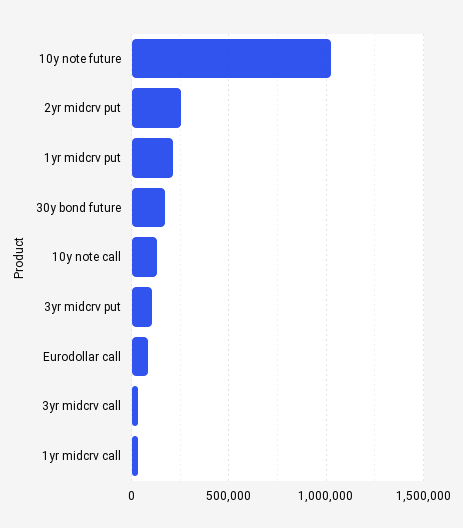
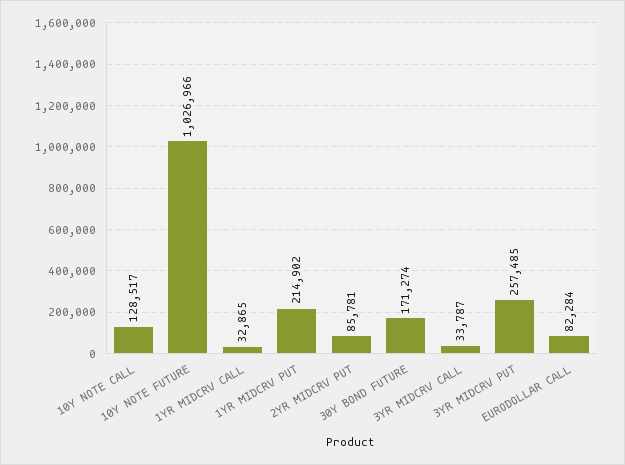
  {
    "10y note future": 1026966,
-   "2yr midcrv put": 250000,
+   "2yr midcrv put": 85781,
    "1yr midcrv put": 214902,
    "30y bond future": 171274,
    "10y note call": 128517,
-   "3yr midcrv put": 100000,
+   "3yr midcrv put": 257485,
    "Eurodollar call": 82284,
    "3yr midcrv call": 33787,
    "1yr midcrv call": 32865
  }

